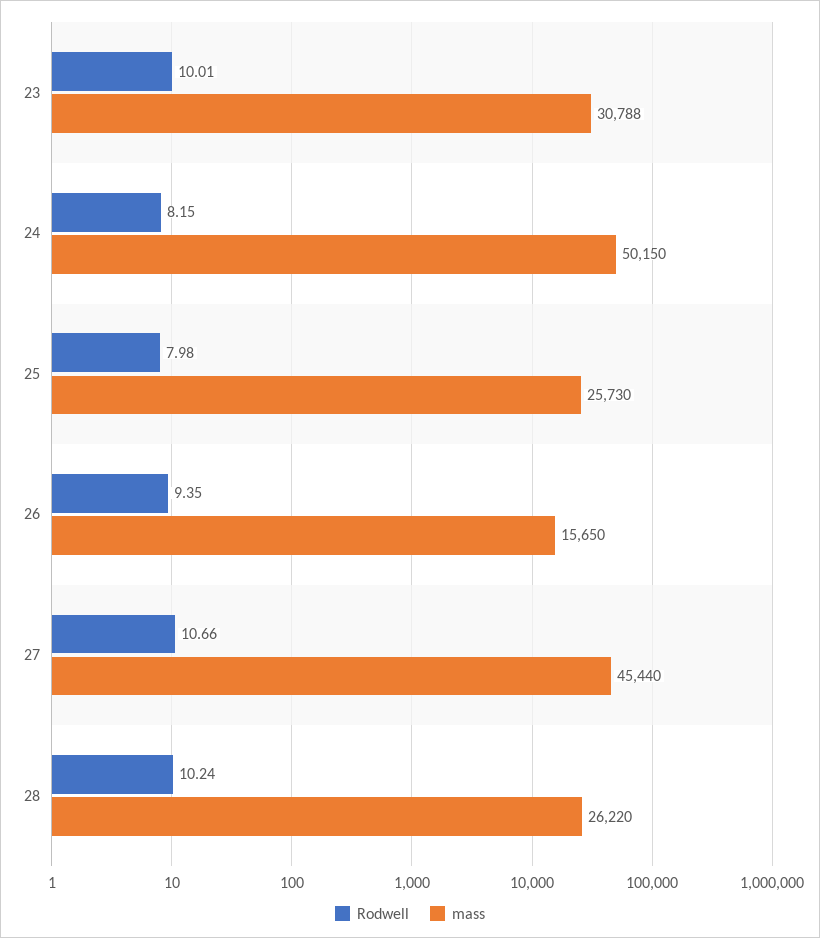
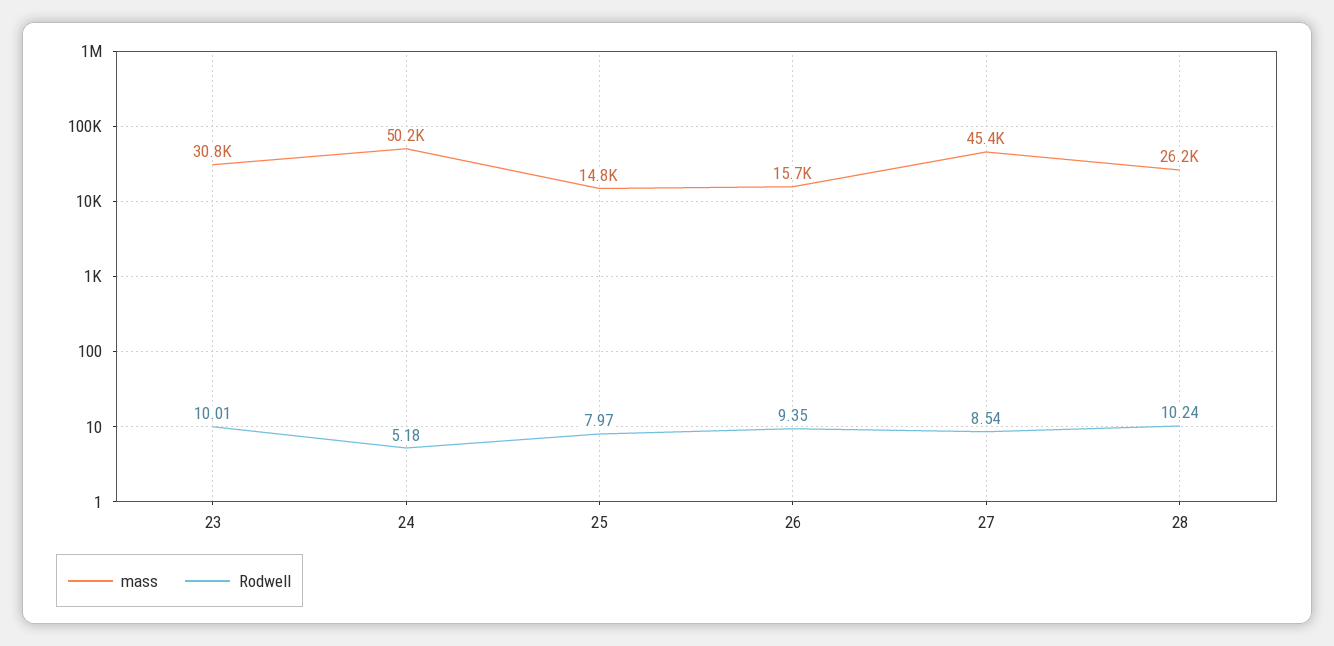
  {
    "Rodwell": {
      "23": 10.01,
-     "24": 8.15,
+     "24": 5.18,
-     "25": 7.98,
+     "25": 7.97,
      "26": 9.35,
-     "27": 10.66,
+     "27": 8.54,
      "28": 10.24
    },
    "mass": {
      "23": 30788,
      "24": 50150,
-     "25": 25730,
+     "25": 14800,
      "26": 15650,
      "27": 45440,
      "28": 26220
    }
  }

